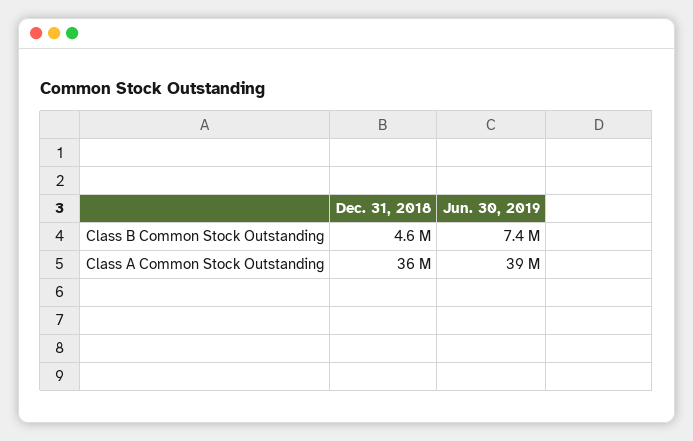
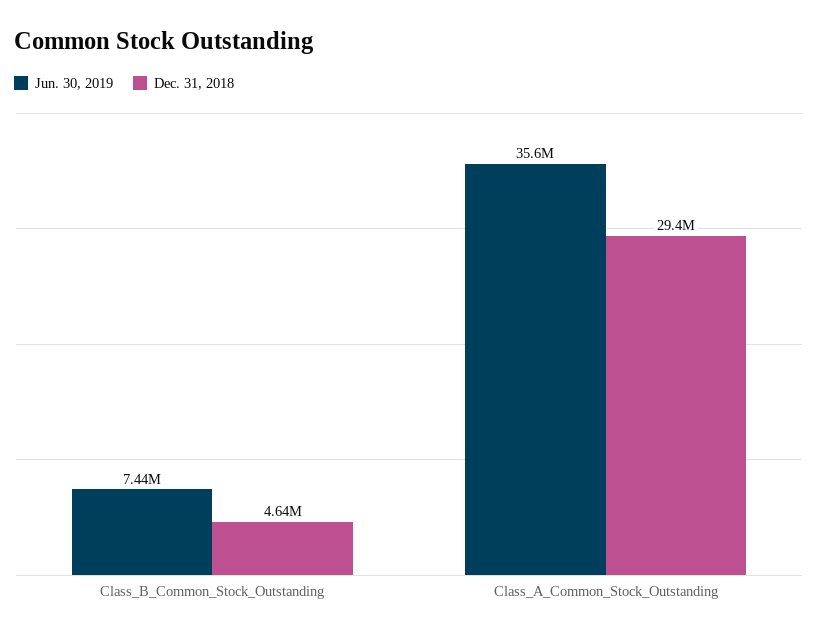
  {
    "Dec. 31, 2018": {
      "Class B Common Stock Outstanding": 4640000,
-     "Class A Common Stock Outstanding": 36000000
+     "Class A Common Stock Outstanding": 29400000
    },
    "Jun. 30, 2019": {
      "Class B Common Stock Outstanding": 7440000,
-     "Class A Common Stock Outstanding": 39000000
+     "Class A Common Stock Outstanding": 35600000
    }
  }

